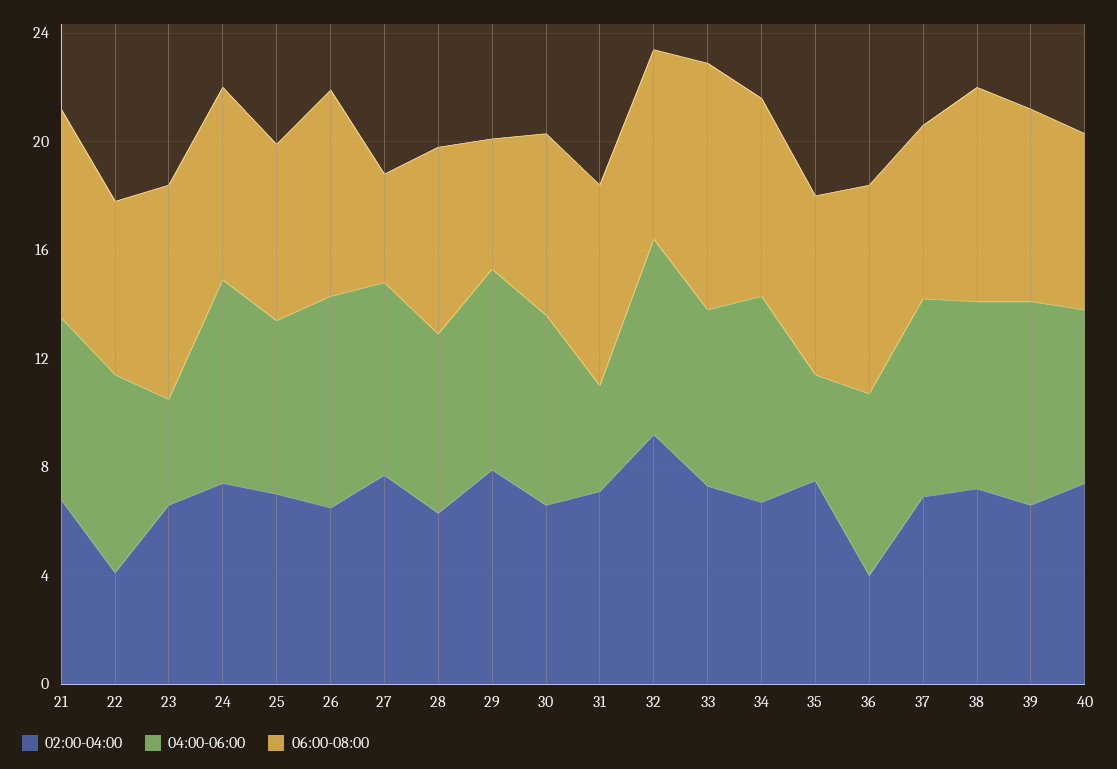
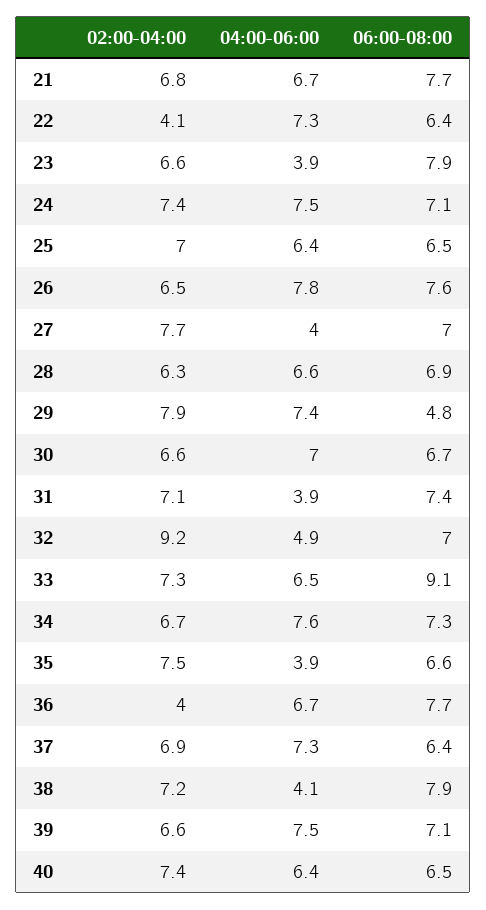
  {
    "02:00-04:00": {
      "21": 6.8,
      "22": 4.1,
      "23": 6.6,
      "24": 7.4,
      "25": 7,
      "26": 6.5,
      "27": 7.7,
      "28": 6.3,
      "29": 7.9,
      "30": 6.6,
      "31": 7.1,
      "32": 9.2,
      "33": 7.3,
      "34": 6.7,
      "35": 7.5,
      "36": 4,
      "37": 6.9,
      "38": 7.2,
      "39": 6.6,
      "40": 7.4
    },
    "04:00-06:00": {
      "21": 6.7,
      "22": 7.3,
      "23": 3.9,
      "24": 7.5,
      "25": 6.4,
      "26": 7.8,
-     "27": 7,
+     "27": 4,
      "28": 6.6,
      "29": 7.4,
      "30": 7,
      "31": 3.9,
-     "32": 7,
+     "32": 4.9,
      "33": 6.5,
      "34": 7.6,
      "35": 3.9,
      "36": 6.7,
      "37": 7.3,
-     "38": 7,
+     "38": 4.1,
      "39": 7.5,
      "40": 6.4
    },
    "06:00-08:00": {
      "21": 7.7,
      "22": 6.4,
      "23": 7.9,
      "24": 7.1,
      "25": 6.5,
      "26": 7.6,
-     "27": 4,
+     "27": 7,
      "28": 6.9,
      "29": 4.8,
      "30": 6.7,
      "31": 7.4,
      "32": 7,
      "33": 9.1,
      "34": 7.3,
      "35": 6.6,
      "36": 7.7,
      "37": 6.4,
      "38": 7.9,
      "39": 7.1,
      "40": 6.5
    }
  }

